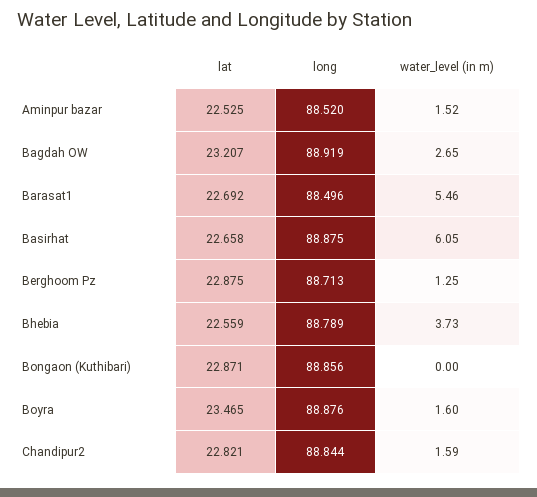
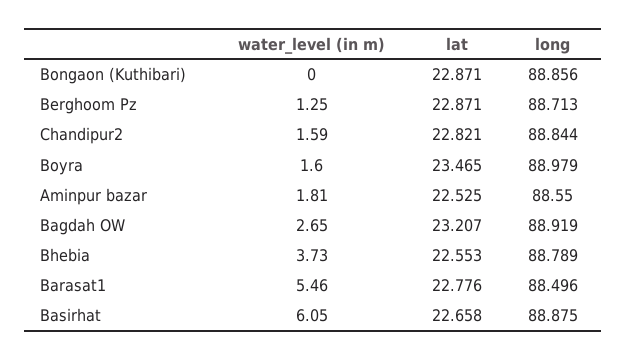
  {
    "lat": {
      "Aminpur bazar": 22.525,
      "Bagdah OW": 23.207,
-     "Barasat1": 22.692,
+     "Barasat1": 22.776,
      "Basirhat": 22.658,
-     "Berghoom Pz": 22.875,
+     "Berghoom Pz": 22.871,
-     "Bhebia": 22.559,
+     "Bhebia": 22.553,
      "Bongaon (Kuthibari)": 22.871,
      "Boyra": 23.465,
      "Chandipur2": 22.821
    },
    "long": {
-     "Aminpur bazar": 88.52,
+     "Aminpur bazar": 88.55,
      "Bagdah OW": 88.919,
      "Barasat1": 88.496,
      "Basirhat": 88.875,
      "Berghoom Pz": 88.713,
      "Bhebia": 88.789,
      "Bongaon (Kuthibari)": 88.856,
-     "Boyra": 88.876,
+     "Boyra": 88.979,
      "Chandipur2": 88.844
    },
    "water_level (in m)": {
-     "Aminpur bazar": 1.52,
+     "Aminpur bazar": 1.81,
      "Bagdah OW": 2.65,
      "Barasat1": 5.46,
      "Basirhat": 6.05,
      "Berghoom Pz": 1.25,
      "Bhebia": 3.73,
      "Bongaon (Kuthibari)": 0,
      "Boyra": 1.6,
      "Chandipur2": 1.59
    }
  }

